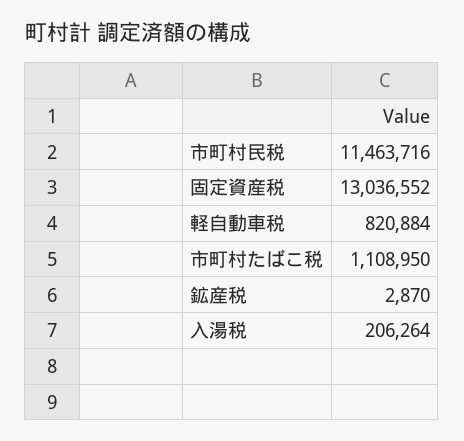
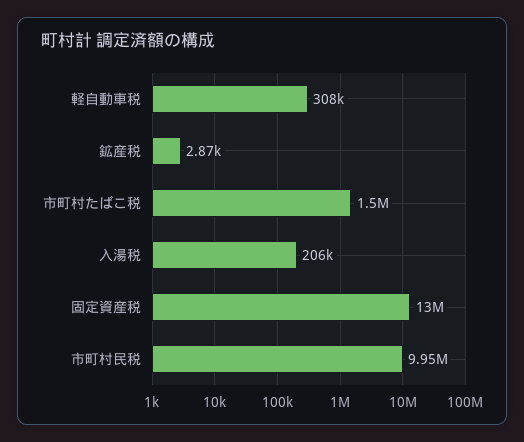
  {
-   "市町村民税": 11463716,
+   "市町村民税": 9950000,
    "固定資産税": 13036552,
-   "軽自動車税": 820884,
+   "軽自動車税": 308000,
-   "市町村たばこ税": 1108950,
+   "市町村たばこ税": 1500000,
    "鉱産税": 2870,
    "入湯税": 206264
  }

